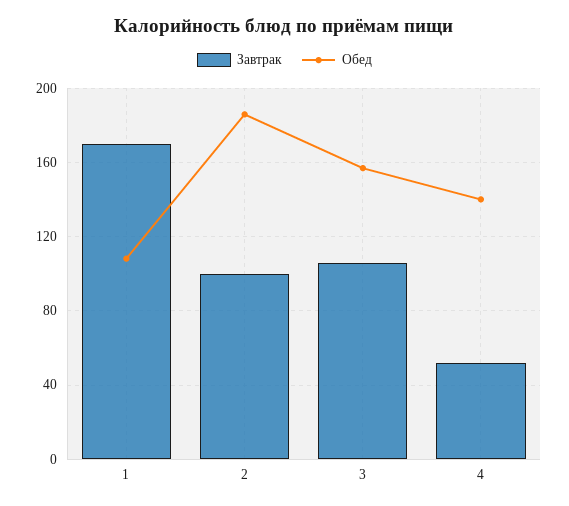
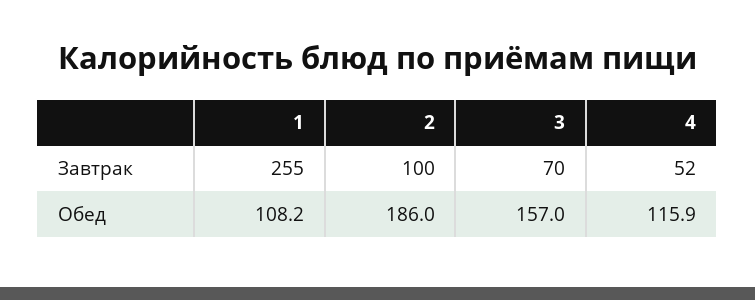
  {
    "Завтрак": {
-     "1": 170,
+     "1": 255,
      "2": 100,
-     "3": 105,
+     "3": 70,
      "4": 52
    },
    "Обед": {
      "1": 108.2,
      "2": 186,
      "3": 157,
-     "4": 140
+     "4": 115.9
    }
  }

